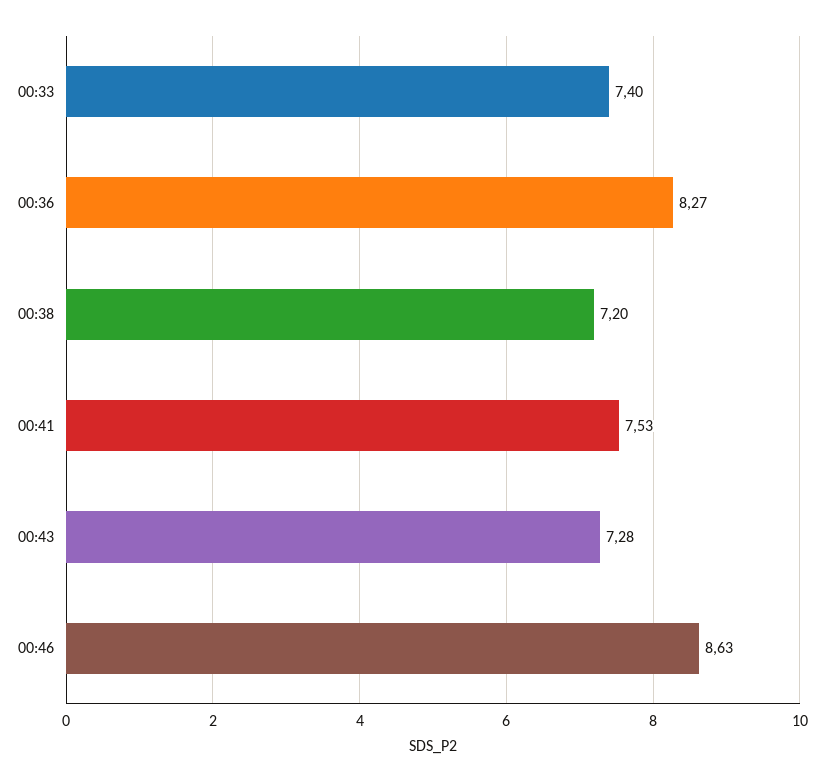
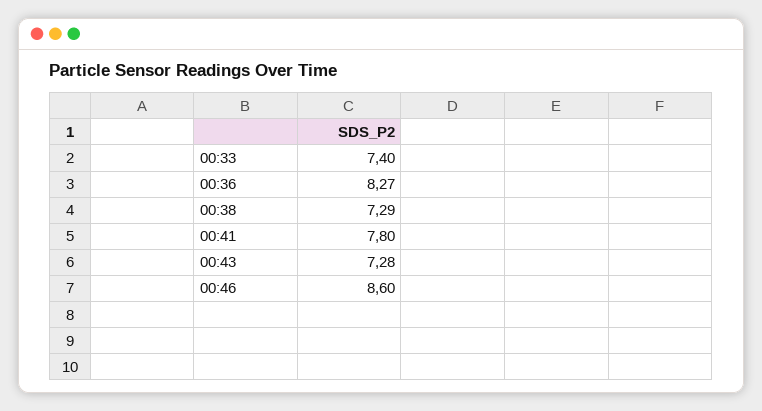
  {
    "00:33": 7.4,
    "00:36": 8.27,
-   "00:38": 7.2,
+   "00:38": 7.29,
-   "00:41": 7.53,
+   "00:41": 7.8,
    "00:43": 7.28,
-   "00:46": 8.63
+   "00:46": 8.6
  }

